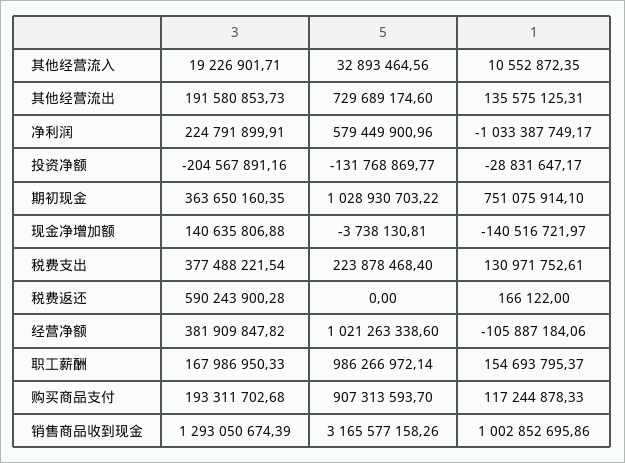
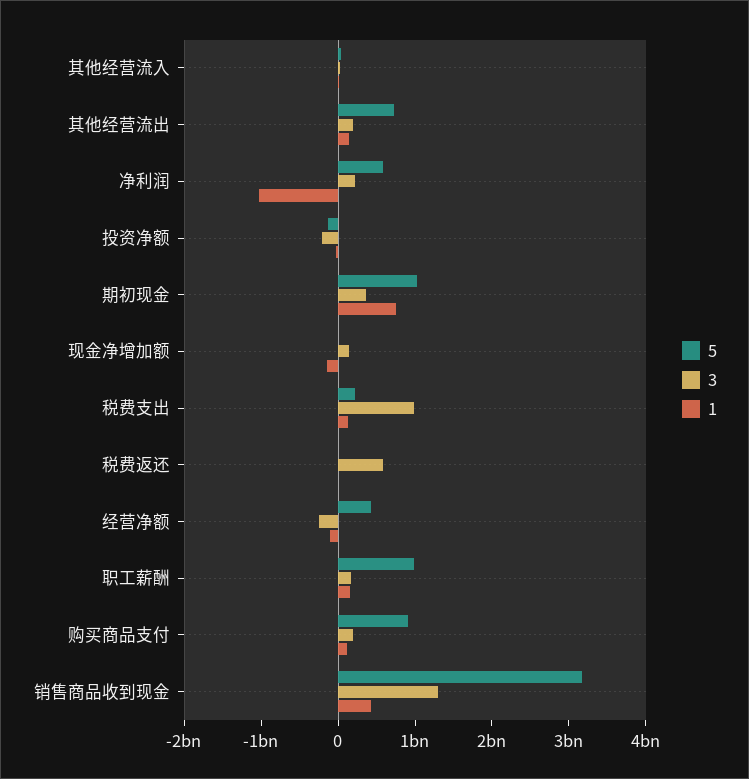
  {
    "3": {
      "其他经营流入": 19226901.71,
      "其他经营流出": 191580853.73,
      "净利润": 224791899.91,
      "投资净额": -204567891.16,
      "期初现金": 363650160.35,
      "现金净增加额": 140635806.88,
-     "税费支出": 377488221.54,
+     "税费支出": 1000000000,
      "税费返还": 590243900.28,
-     "经营净额": 381909847.82,
+     "经营净额": -200000000,
      "职工薪酬": 167986950.33,
      "购买商品支付": 193311702.68,
      "销售商品收到现金": 1293050674.39
    },
    "5": {
      "其他经营流入": 32893464.56,
      "其他经营流出": 729689174.6,
      "净利润": 579449900.96,
      "投资净额": -131768869.77,
      "期初现金": 1028930703.22,
      "现金净增加额": -3738130.81,
      "税费支出": 223878468.4,
      "税费返还": 0,
-     "经营净额": 1021263338.6,
+     "经营净额": 400000000,
      "职工薪酬": 986266972.14,
      "购买商品支付": 907313593.7,
      "销售商品收到现金": 3165577158.26
    },
    "1": {
      "其他经营流入": 10552872.35,
      "其他经营流出": 135575125.31,
      "净利润": -1033387749.17,
      "投资净额": -28831647.17,
      "期初现金": 751075914.1,
      "现金净增加额": -140516721.97,
      "税费支出": 130971752.61,
      "税费返还": 166122,
      "经营净额": -105887184.06,
      "职工薪酬": 154693795.37,
      "购买商品支付": 117244878.33,
-     "销售商品收到现金": 1002852695.86
+     "销售商品收到现金": 400000000
    }
  }

